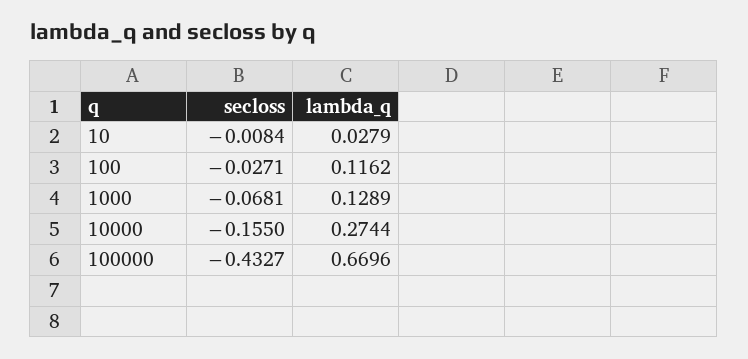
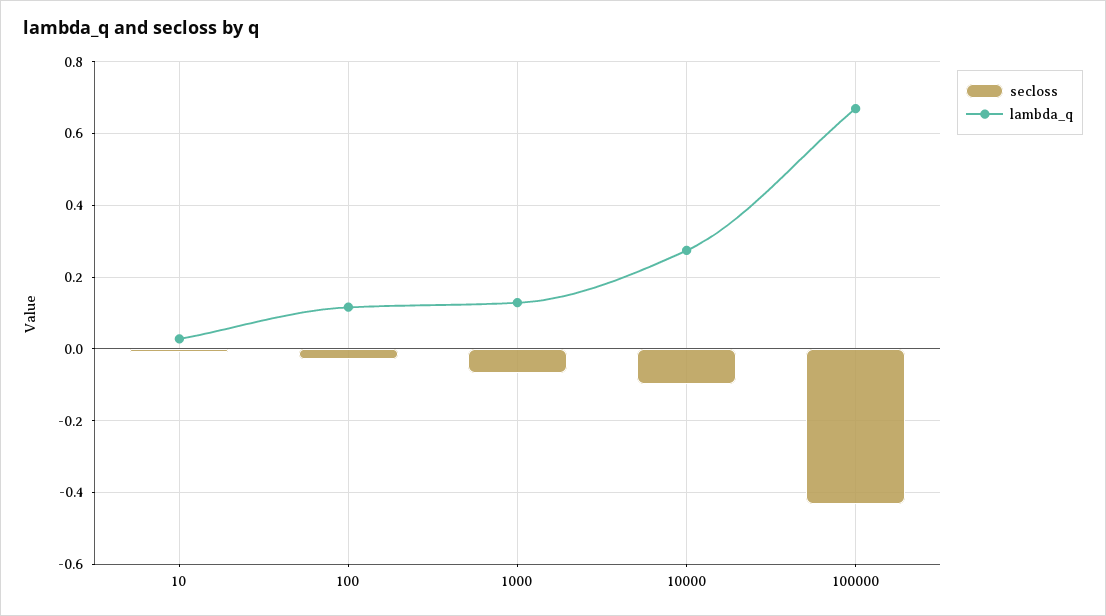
  {
    "secloss": {
      "10": -0.0084,
      "100": -0.0271,
      "1000": -0.0681,
-     "10000": -0.155,
+     "10000": -0.1,
      "100000": -0.4327
    },
    "lambda_q": {
      "10": 0.0279,
      "100": 0.1162,
      "1000": 0.1289,
      "10000": 0.2744,
      "100000": 0.6696
    }
  }

